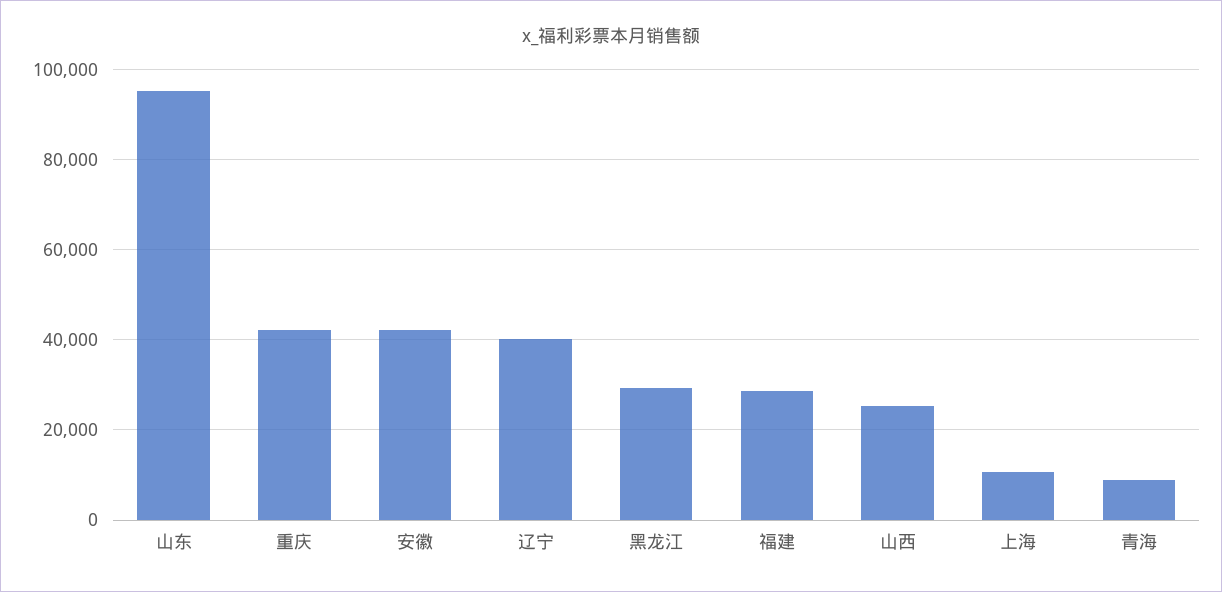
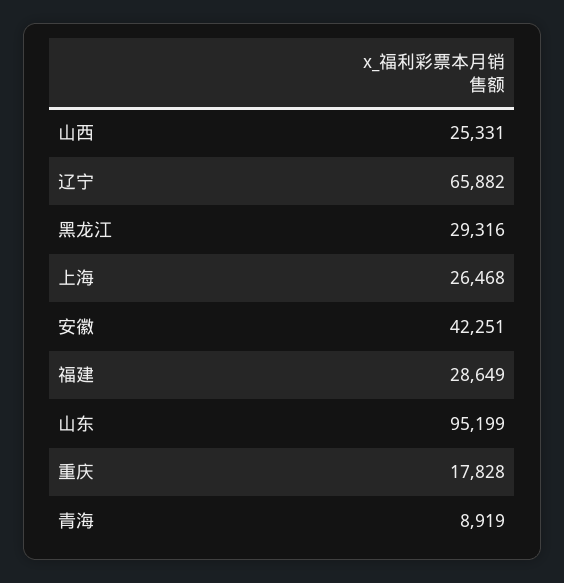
  {
    "山东": 95199,
-   "重庆": 42000,
+   "重庆": 17828,
    "安徽": 42251,
-   "辽宁": 40000,
+   "辽宁": 65882,
    "黑龙江": 29316,
    "福建": 28649,
    "山西": 25331,
-   "上海": 10000,
+   "上海": 26468,
    "青海": 8919
  }

